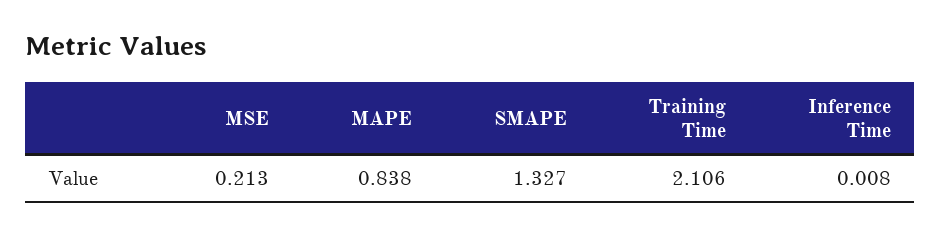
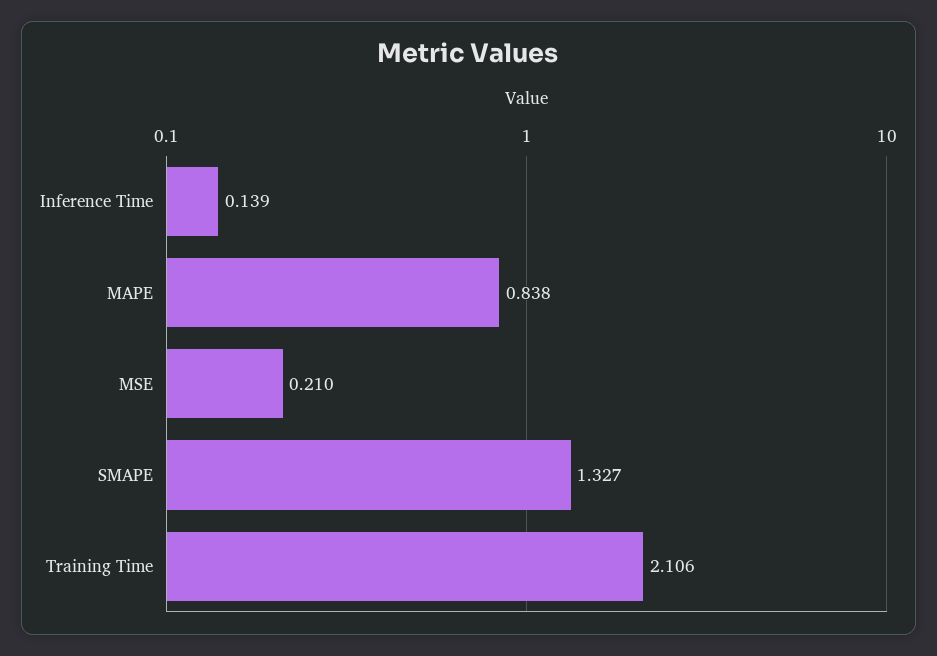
  {
-   "MSE": 0.213,
+   "MSE": 0.21,
    "MAPE": 0.838,
    "SMAPE": 1.327,
    "Training Time": 2.106,
-   "Inference Time": 0.008
+   "Inference Time": 0.139
  }

